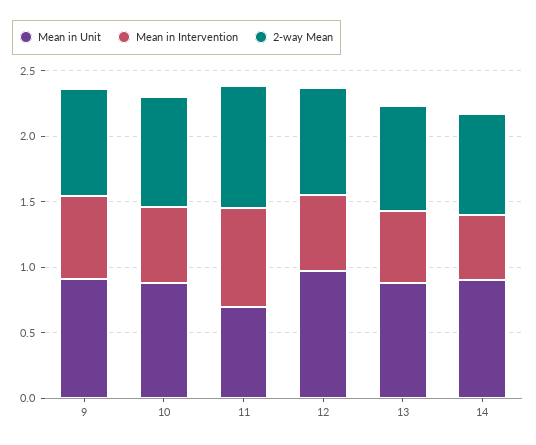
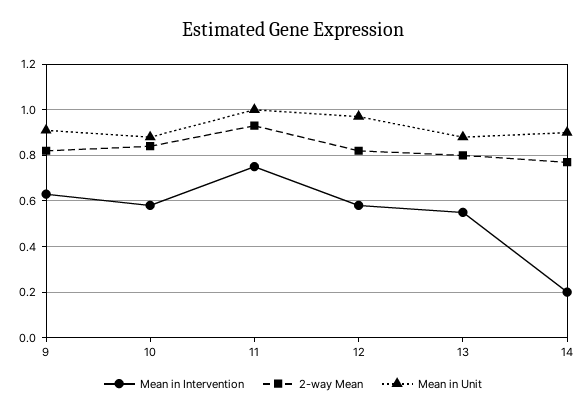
  {
    "Mean in Unit": {
      "9": 0.9,
      "10": 0.9,
-     "11": 0.7,
+     "11": 1,
      "12": 0.95,
      "13": 0.9,
      "14": 0.9
    },
    "Mean in Intervention": {
      "9": 0.65,
      "10": 0.6,
      "11": 0.75,
      "12": 0.6,
      "13": 0.55,
-     "14": 0.5
+     "14": 0.2
    },
    "2-way Mean": {
      "9": 0.8,
      "10": 0.85,
      "11": 0.95,
      "12": 0.8,
      "13": 0.8,
      "14": 0.75
    }
  }

